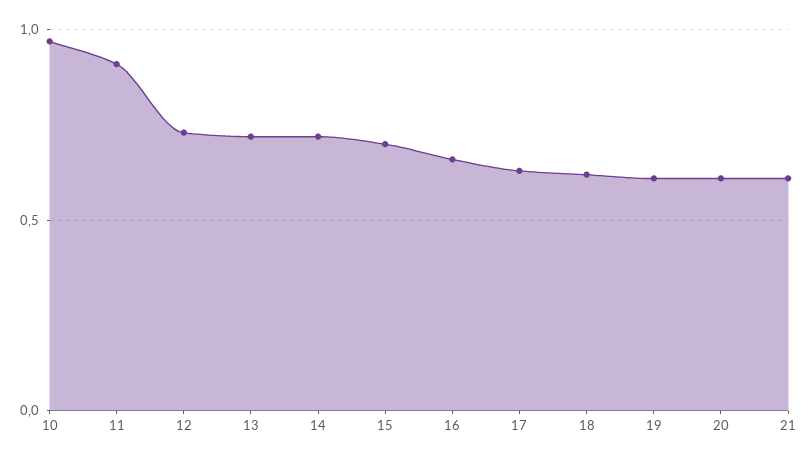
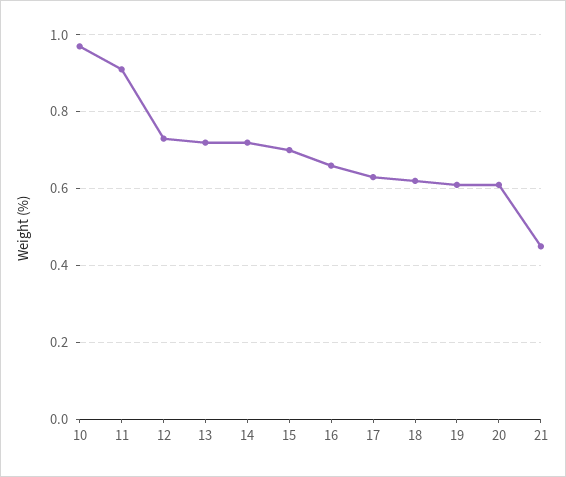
  {
    "10": 0.95,
    "11": 0.9,
    "12": 0.75,
    "13": 0.7,
    "14": 0.7,
    "15": 0.7,
    "16": 0.65,
    "17": 0.65,
    "18": 0.6,
    "19": 0.6,
    "20": 0.6,
-   "21": 0.6
+   "21": 0.45
  }

